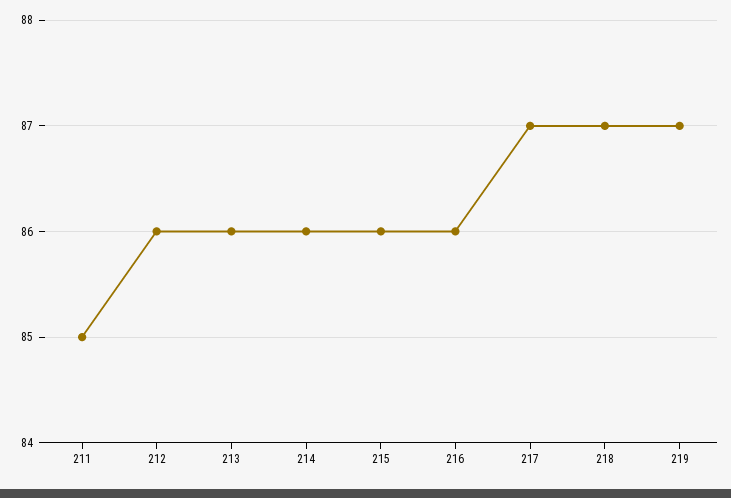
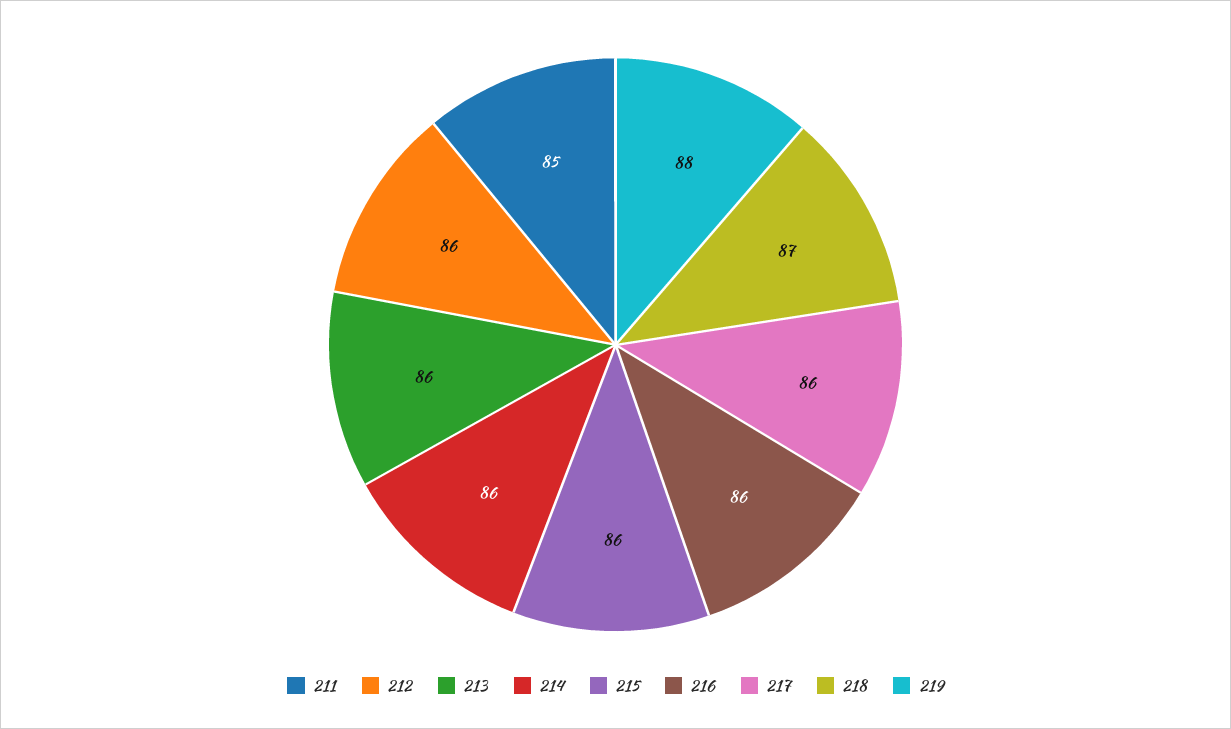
  {
    "211": 85,
    "212": 86,
    "213": 86,
    "214": 86,
    "215": 86,
    "216": 86,
-   "217": 87,
+   "217": 86,
    "218": 87,
-   "219": 87
+   "219": 88
  }

